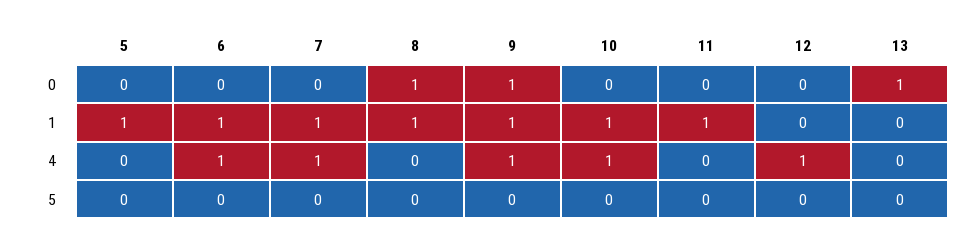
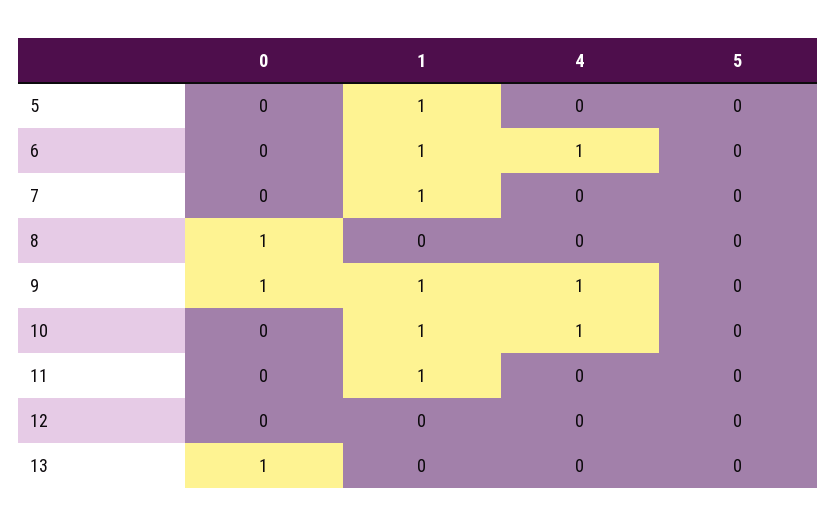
  {
    "5": {
      "0": 0,
      "1": 1,
      "4": 0,
      "5": 0
    },
    "6": {
      "0": 0,
      "1": 1,
      "4": 1,
      "5": 0
    },
    "7": {
      "0": 0,
      "1": 1,
-     "4": 1,
+     "4": 0,
      "5": 0
    },
    "8": {
      "0": 1,
-     "1": 1,
+     "1": 0,
      "4": 0,
      "5": 0
    },
    "9": {
      "0": 1,
      "1": 1,
      "4": 1,
      "5": 0
    },
    "10": {
      "0": 0,
      "1": 1,
      "4": 1,
      "5": 0
    },
    "11": {
      "0": 0,
      "1": 1,
      "4": 0,
      "5": 0
    },
    "12": {
      "0": 0,
      "1": 0,
-     "4": 1,
+     "4": 0,
      "5": 0
    },
    "13": {
      "0": 1,
      "1": 0,
      "4": 0,
      "5": 0
    }
  }

